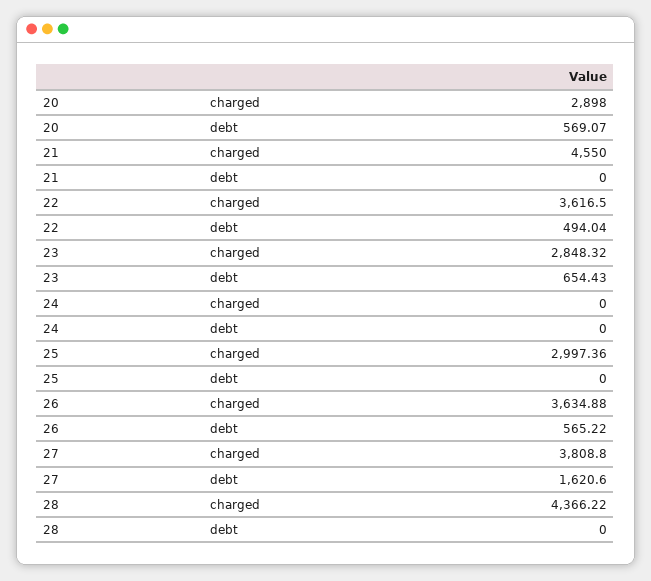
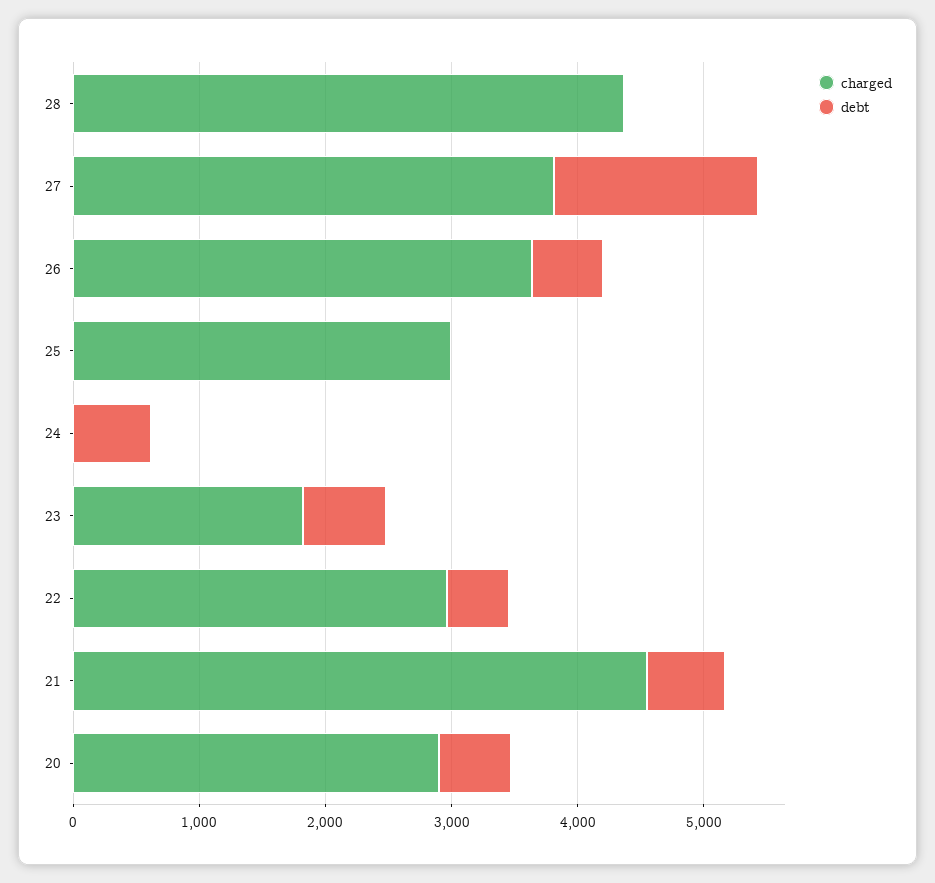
  {
    "charged": {
      "20": 2898,
      "21": 4550,
-     "22": 3616.5,
+     "22": 3000,
-     "23": 2848.32,
+     "23": 1800,
      "24": 0,
      "25": 2997.36,
      "26": 3634.88,
      "27": 3808.8,
      "28": 4366.22
    },
    "debt": {
      "20": 569.07,
-     "21": 0,
+     "21": 600,
      "22": 494.04,
      "23": 654.43,
-     "24": 0,
+     "24": 600,
      "25": 0,
      "26": 565.22,
      "27": 1620.6,
      "28": 0
    }
  }

